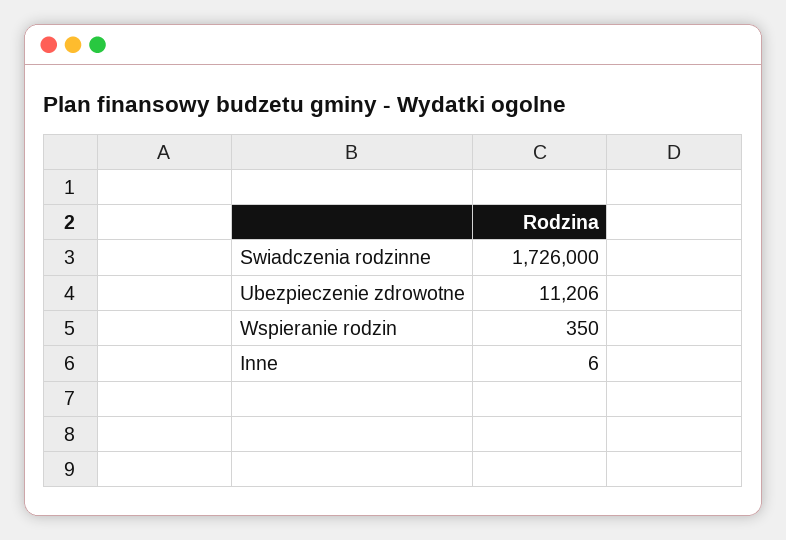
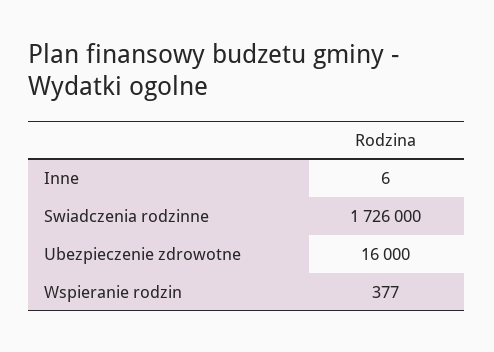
  {
    "Swiadczenia rodzinne": 1726000,
-   "Ubezpieczenie zdrowotne": 11206,
+   "Ubezpieczenie zdrowotne": 16000,
-   "Wspieranie rodzin": 350,
+   "Wspieranie rodzin": 377,
    "Inne": 6
  }

